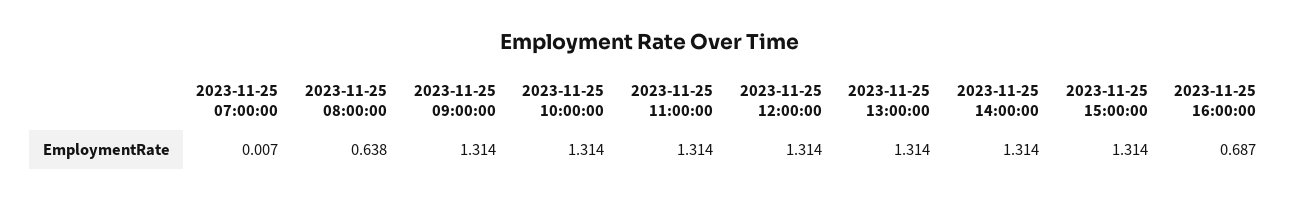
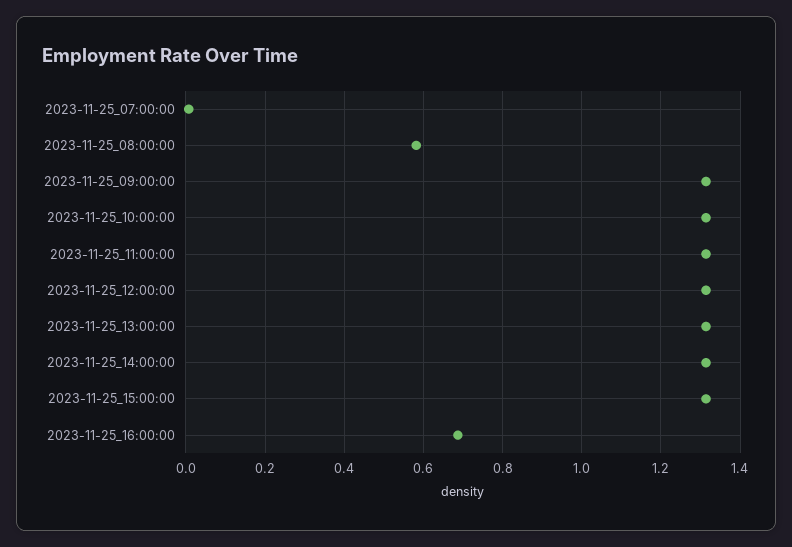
  {
    "2023-11-25 07:00:00": 0.007,
-   "2023-11-25 08:00:00": 0.638,
+   "2023-11-25 08:00:00": 0.58,
    "2023-11-25 09:00:00": 1.314,
    "2023-11-25 10:00:00": 1.314,
    "2023-11-25 11:00:00": 1.314,
    "2023-11-25 12:00:00": 1.314,
    "2023-11-25 13:00:00": 1.314,
    "2023-11-25 14:00:00": 1.314,
    "2023-11-25 15:00:00": 1.314,
    "2023-11-25 16:00:00": 0.687
  }

